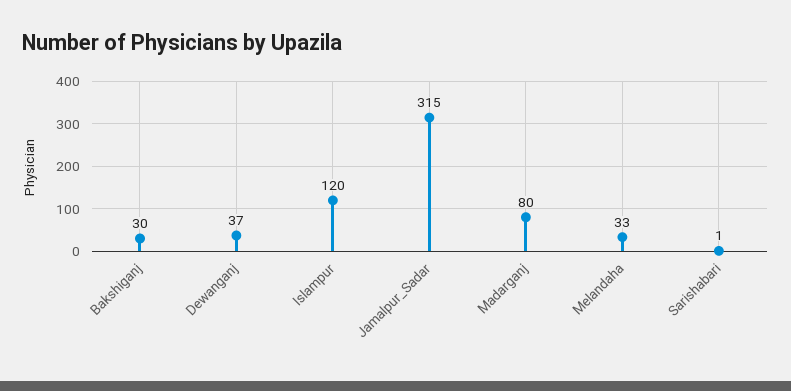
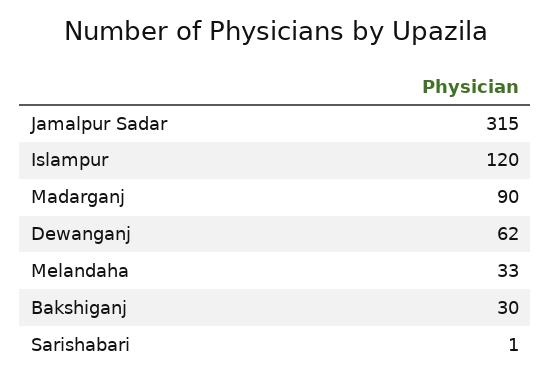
  {
    "Bakshiganj": 30,
-   "Dewanganj": 37,
+   "Dewanganj": 62,
    "Islampur": 120,
    "Jamalpur_Sadar": 315,
-   "Madarganj": 80,
+   "Madarganj": 90,
    "Melandaha": 33,
    "Sarishabari": 1
  }

